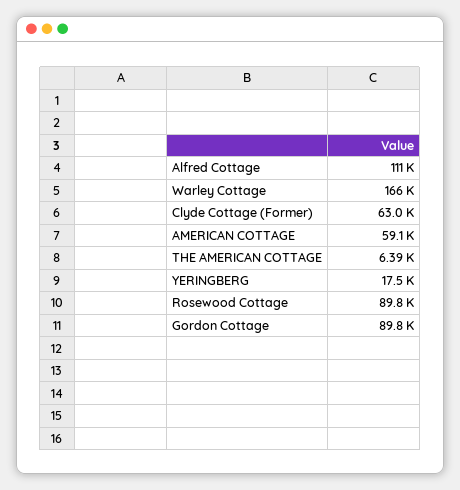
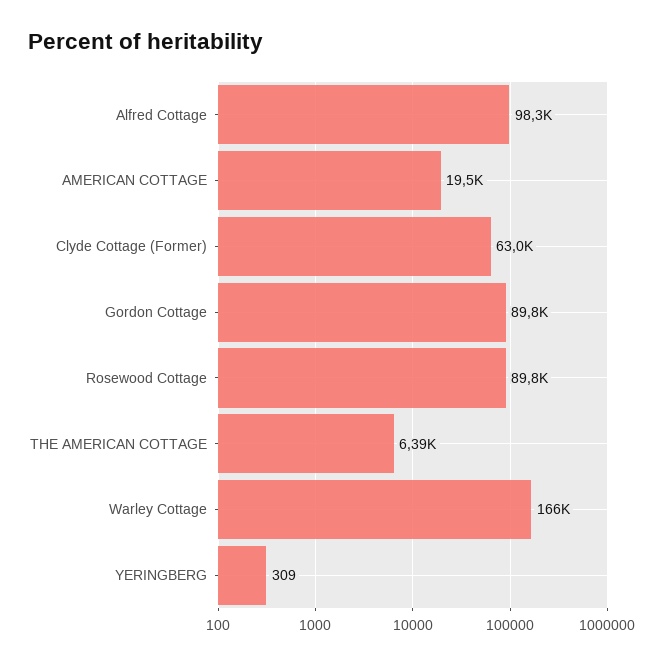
  {
-   "Alfred Cottage": 111000,
+   "Alfred Cottage": 98300,
    "Warley Cottage": 166000,
    "Clyde Cottage (Former)": 63000,
-   "AMERICAN COTTAGE": 59100,
+   "AMERICAN COTTAGE": 19500,
    "THE AMERICAN COTTAGE": 6390,
-   "YERINGBERG": 17500,
+   "YERINGBERG": 309,
    "Rosewood Cottage": 89800,
    "Gordon Cottage": 89800
  }

